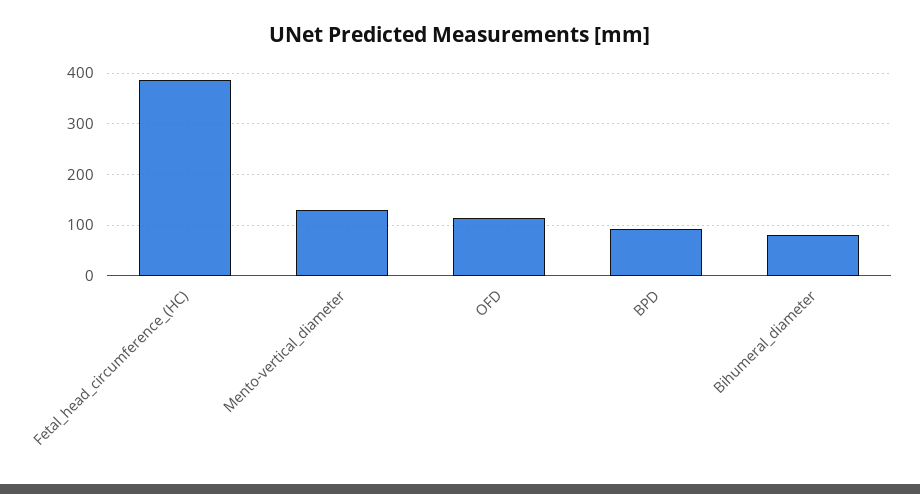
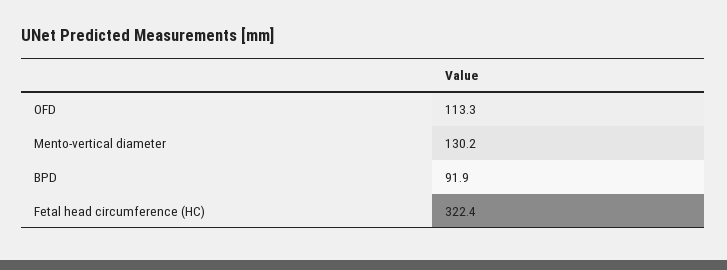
  {
-   "Fetal_head_circumference_(HC)": 380,
+   "Fetal_head_circumference_(HC)": 322.4,
    "Mento-vertical_diameter": 130.2,
    "OFD": 113.3,
-   "BPD": 91.9,
+   "BPD": 91.9
-   "Bihumeral_diameter": 80
  }

